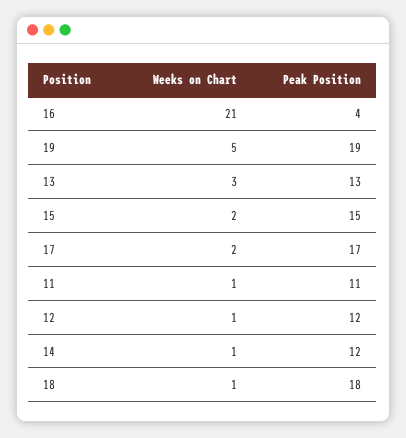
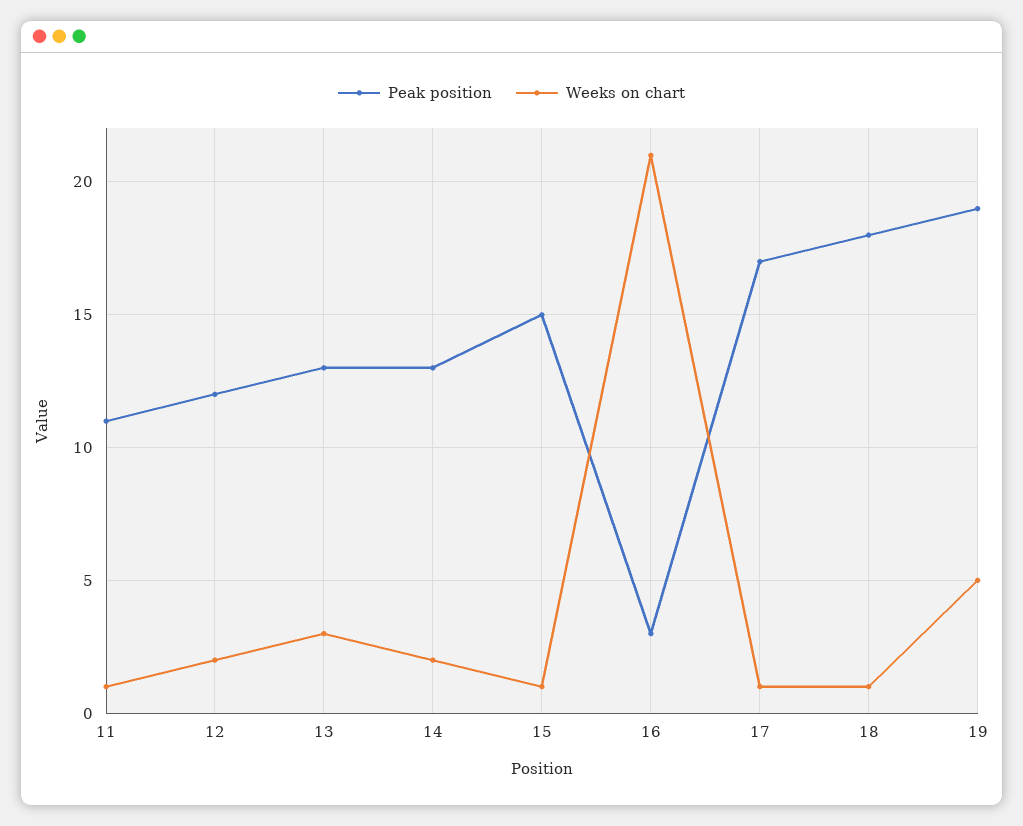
  {
    "Weeks on Chart": {
      "16": 21,
      "19": 5,
      "13": 3,
-     "15": 2,
+     "15": 1,
-     "17": 2,
+     "17": 1,
      "11": 1,
-     "12": 1,
+     "12": 2,
-     "14": 1,
+     "14": 2,
      "18": 1
    },
    "Peak Position": {
-     "16": 4,
+     "16": 3,
      "19": 19,
      "13": 13,
      "15": 15,
      "17": 17,
      "11": 11,
      "12": 12,
-     "14": 12,
+     "14": 13,
      "18": 18
    }
  }

